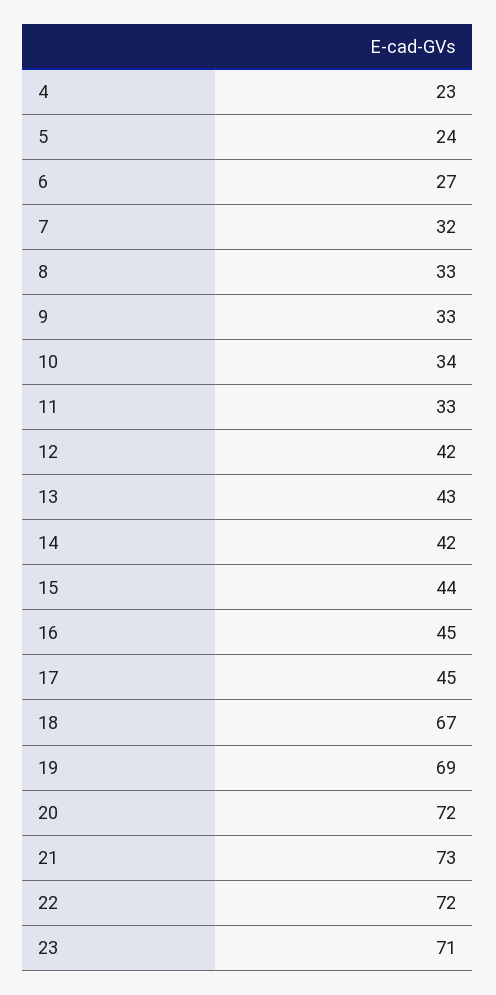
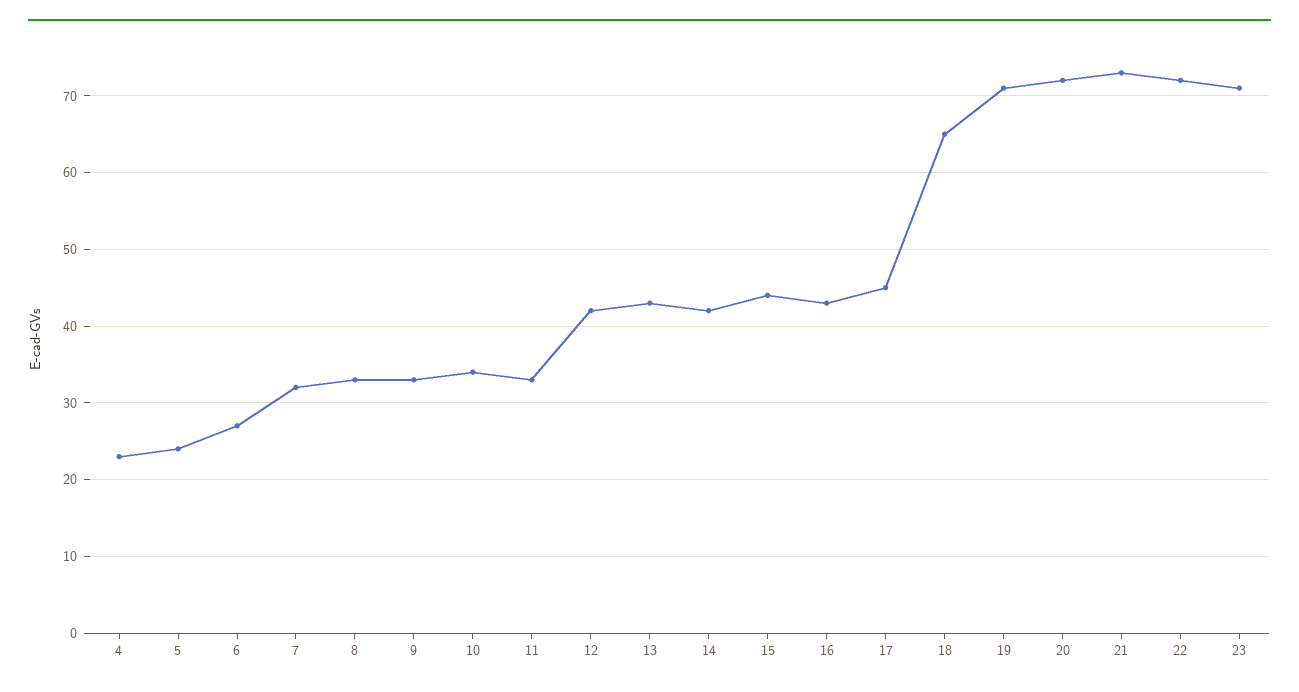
  {
    "4": 23,
    "5": 24,
    "6": 27,
    "7": 32,
    "8": 33,
    "9": 33,
    "10": 34,
    "11": 33,
    "12": 42,
    "13": 43,
    "14": 42,
    "15": 44,
-   "16": 45,
+   "16": 43,
    "17": 45,
-   "18": 67,
+   "18": 65,
-   "19": 69,
+   "19": 71,
    "20": 72,
    "21": 73,
    "22": 72,
    "23": 71
  }

